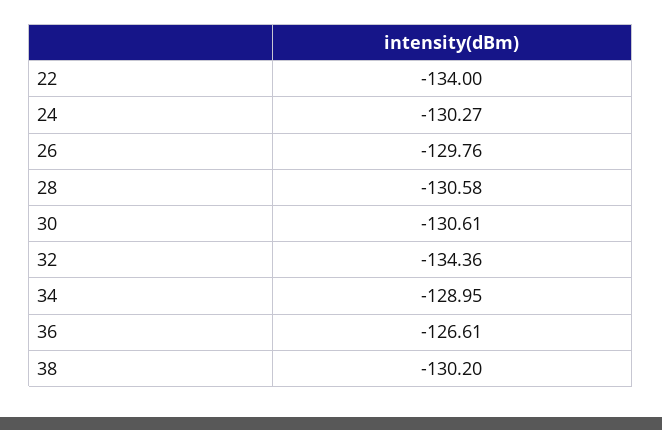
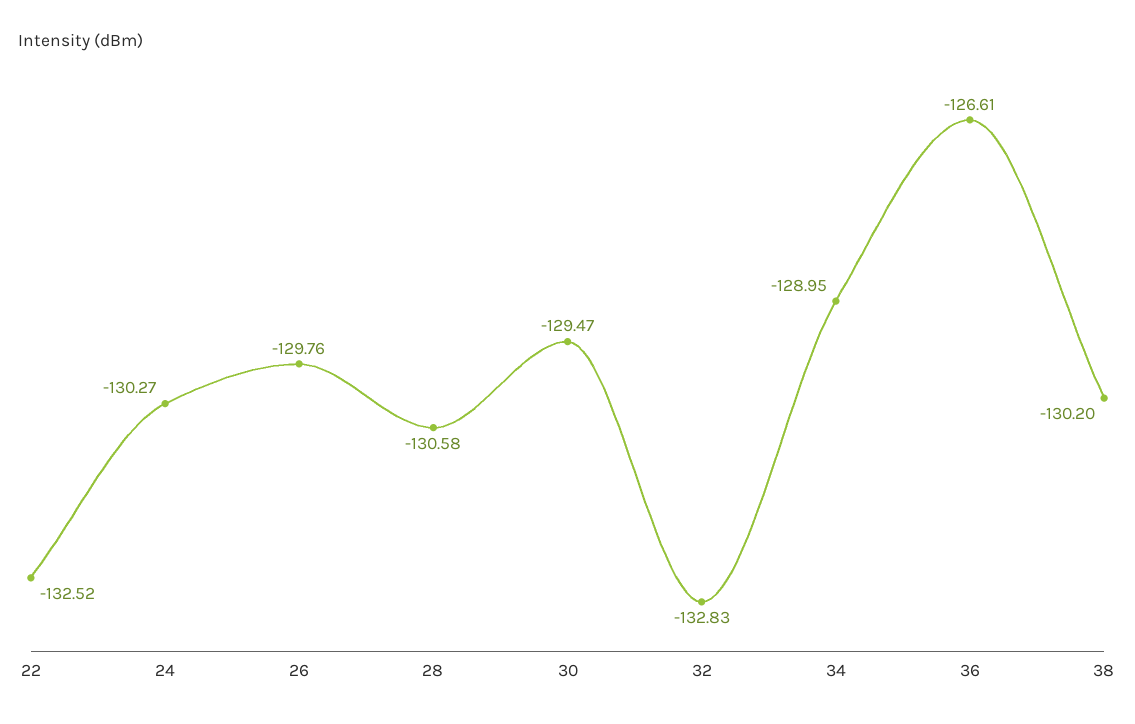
  {
-   "22": -134,
+   "22": -132.52,
    "24": -130.27,
    "26": -129.76,
    "28": -130.58,
-   "30": -130.61,
+   "30": -129.47,
-   "32": -134.36,
+   "32": -132.83,
    "34": -128.95,
    "36": -126.61,
    "38": -130.2
  }

